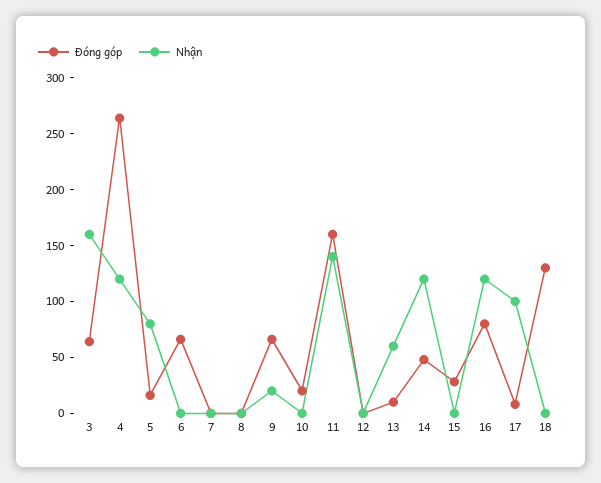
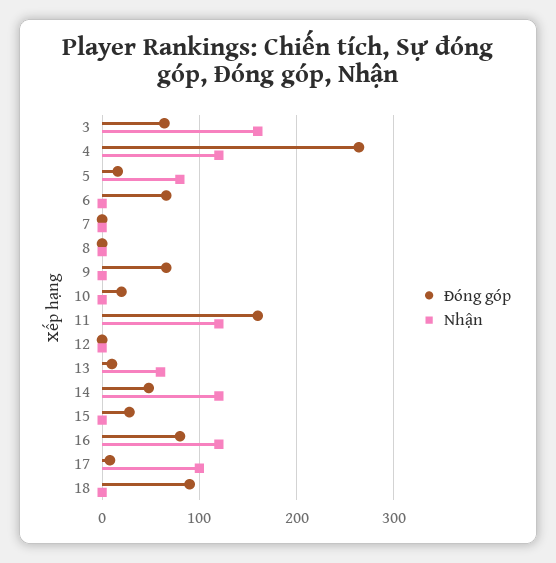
  {
    "Đóng góp": {
      "3": 60,
      "4": 260,
      "5": 20,
      "6": 70,
      "7": 0,
      "8": 0,
      "9": 70,
      "10": 20,
      "11": 160,
      "12": 0,
      "13": 10,
      "14": 50,
      "15": 30,
      "16": 80,
      "17": 10,
-     "18": 130
+     "18": 90
    },
    "Nhận": {
      "3": 160,
      "4": 120,
      "5": 80,
      "6": 0,
      "7": 0,
      "8": 0,
-     "9": 20,
+     "9": 0,
      "10": 0,
-     "11": 140,
+     "11": 120,
      "12": 0,
      "13": 60,
      "14": 120,
      "15": 0,
      "16": 120,
      "17": 100,
      "18": 0
    }
  }

